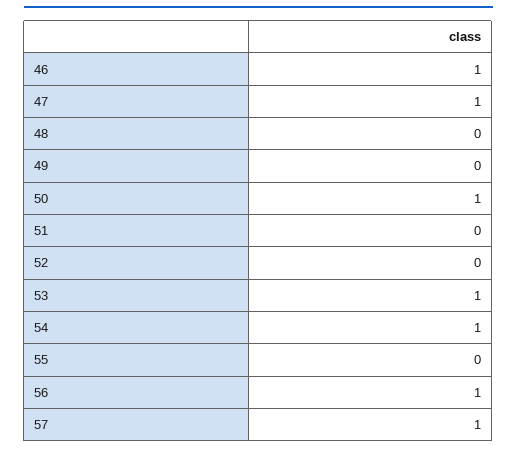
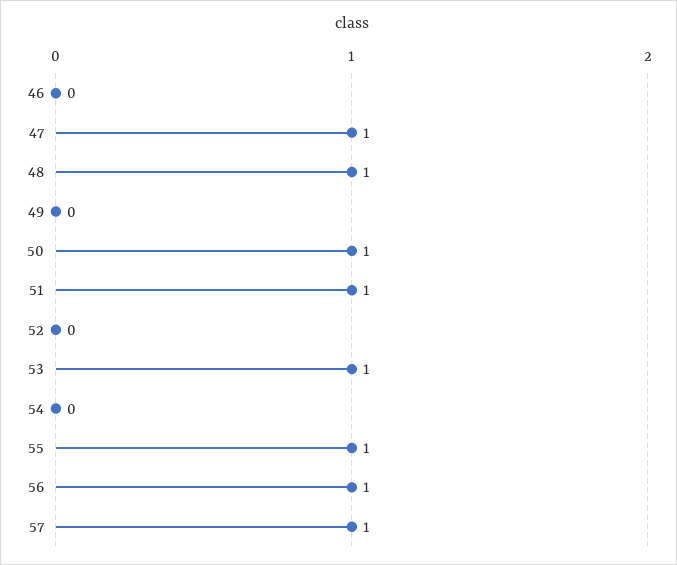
  {
-   "46": 1,
+   "46": 0,
    "47": 1,
-   "48": 0,
+   "48": 1,
    "49": 0,
    "50": 1,
-   "51": 0,
+   "51": 1,
    "52": 0,
    "53": 1,
-   "54": 1,
+   "54": 0,
-   "55": 0,
+   "55": 1,
    "56": 1,
    "57": 1
  }

